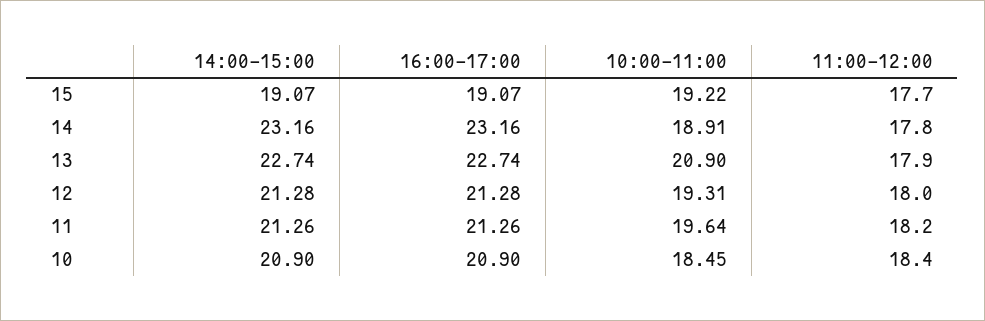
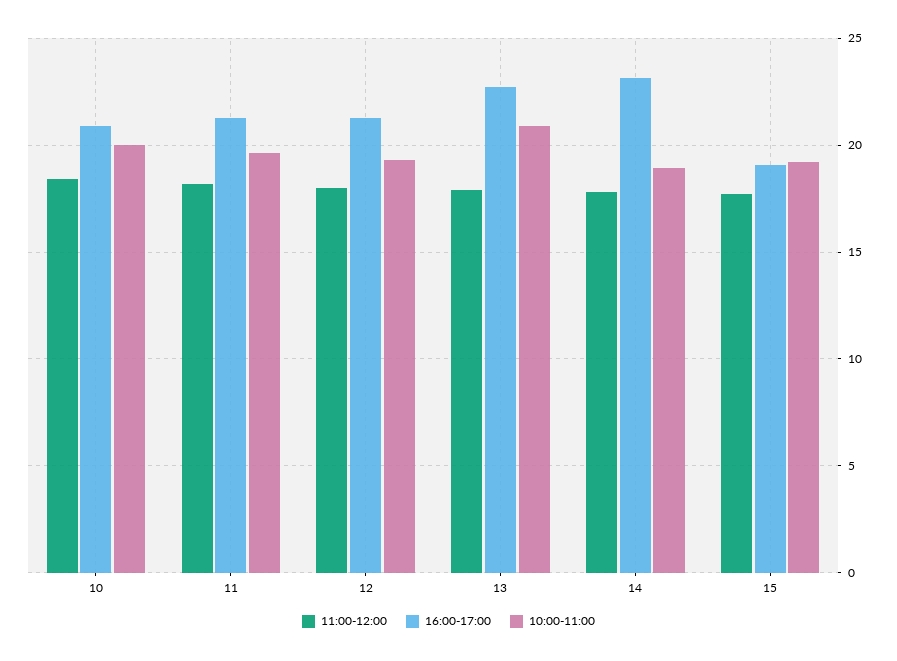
  {
-   "14:00-15:00": {
-     "15": 19.07,
-     "14": 23.16,
-     "13": 22.74,
-     "12": 21.28,
-     "11": 21.26,
-     "10": 20.9
-   },
    "16:00-17:00": {
      "15": 19.07,
      "14": 23.16,
      "13": 22.74,
      "12": 21.28,
      "11": 21.26,
      "10": 20.9
    },
    "10:00-11:00": {
      "15": 19.22,
      "14": 18.91,
      "13": 20.9,
      "12": 19.31,
      "11": 19.64,
-     "10": 18.45
+     "10": 20
    },
    "11:00-12:00": {
      "15": 17.7,
      "14": 17.8,
      "13": 17.9,
      "12": 18,
      "11": 18.2,
      "10": 18.4
    }
  }

